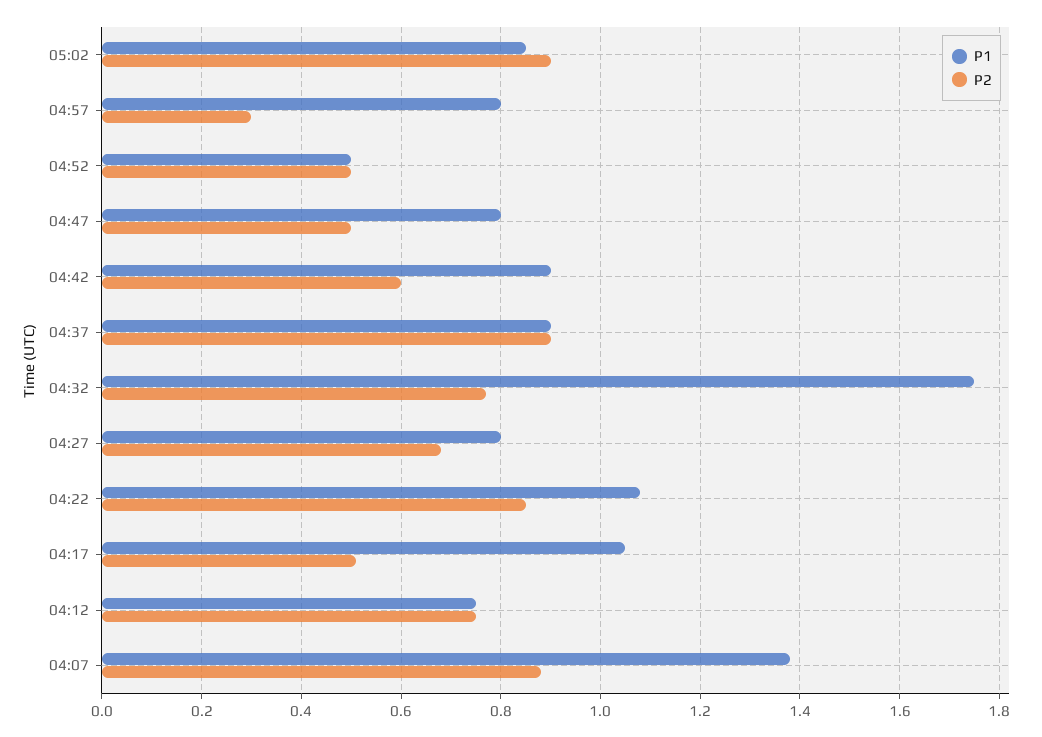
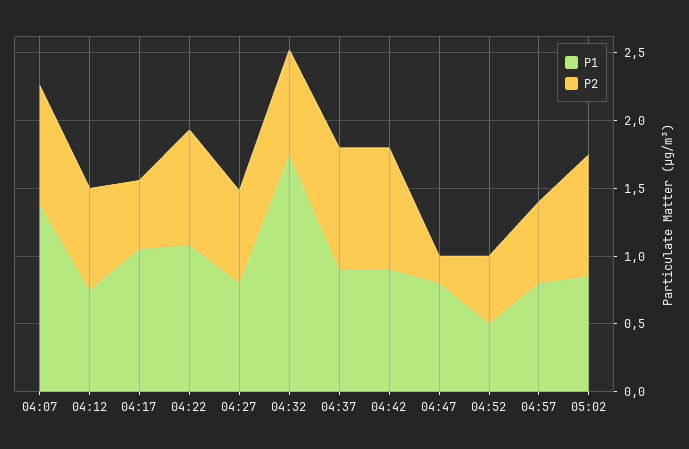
  {
    "P1": {
      "05:02": 0.85,
      "04:57": 0.8,
      "04:52": 0.5,
      "04:47": 0.8,
      "04:42": 0.9,
      "04:37": 0.9,
      "04:32": 1.75,
      "04:27": 0.8,
      "04:22": 1.1,
      "04:17": 1.05,
      "04:12": 0.75,
      "04:07": 1.4
    },
    "P2": {
      "05:02": 0.9,
-     "04:57": 0.3,
+     "04:57": 0.6,
      "04:52": 0.5,
-     "04:47": 0.5,
+     "04:47": 0.2,
-     "04:42": 0.6,
+     "04:42": 0.9,
      "04:37": 0.9,
      "04:32": 0.75,
      "04:27": 0.7,
      "04:22": 0.85,
      "04:17": 0.5,
      "04:12": 0.75,
      "04:07": 0.9
    }
  }

